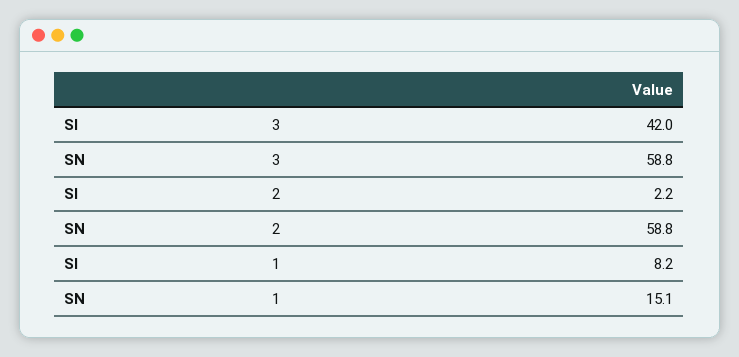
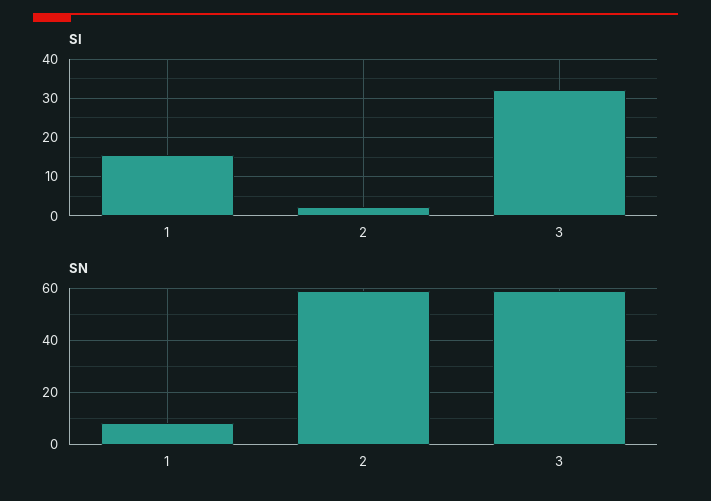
  {
    "SI": {
-     "3": 42,
+     "3": 32,
      "2": 2.2,
-     "1": 8.2
+     "1": 16
    },
    "SN": {
      "3": 58.8,
      "2": 58.8,
-     "1": 15.1
+     "1": 7.5
    }
  }

